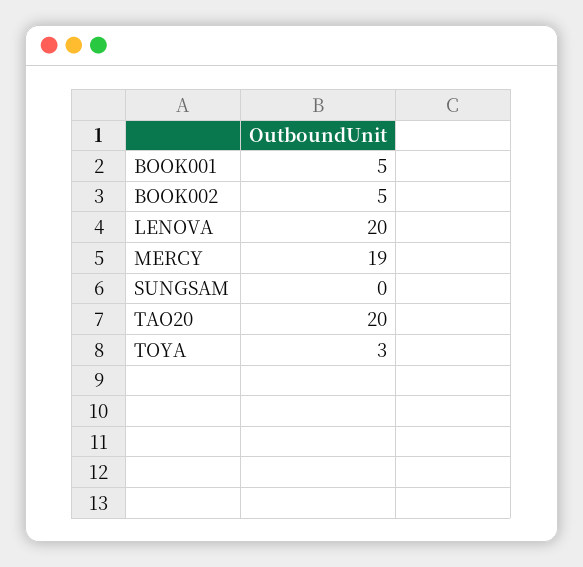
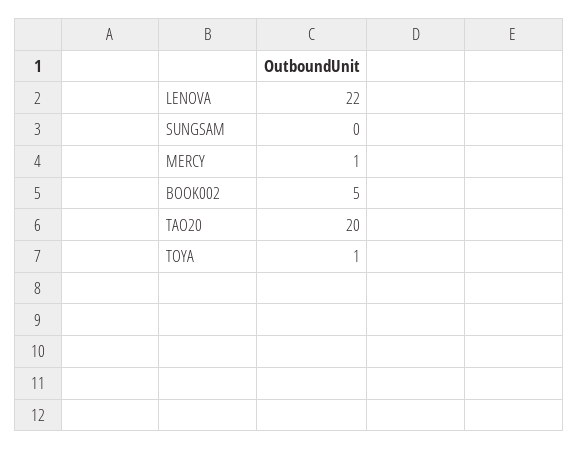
  {
-   "BOOK001": 5,
    "BOOK002": 5,
-   "LENOVA": 20,
+   "LENOVA": 22,
-   "MERCY": 19,
+   "MERCY": 1,
    "SUNGSAM": 0,
    "TAO20": 20,
-   "TOYA": 3
+   "TOYA": 1
  }

